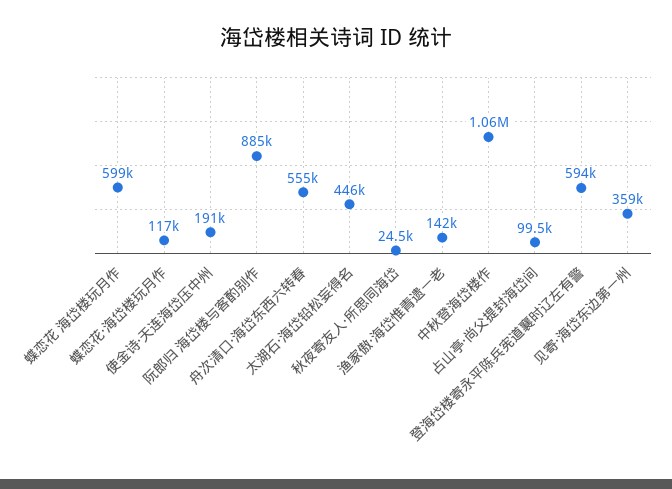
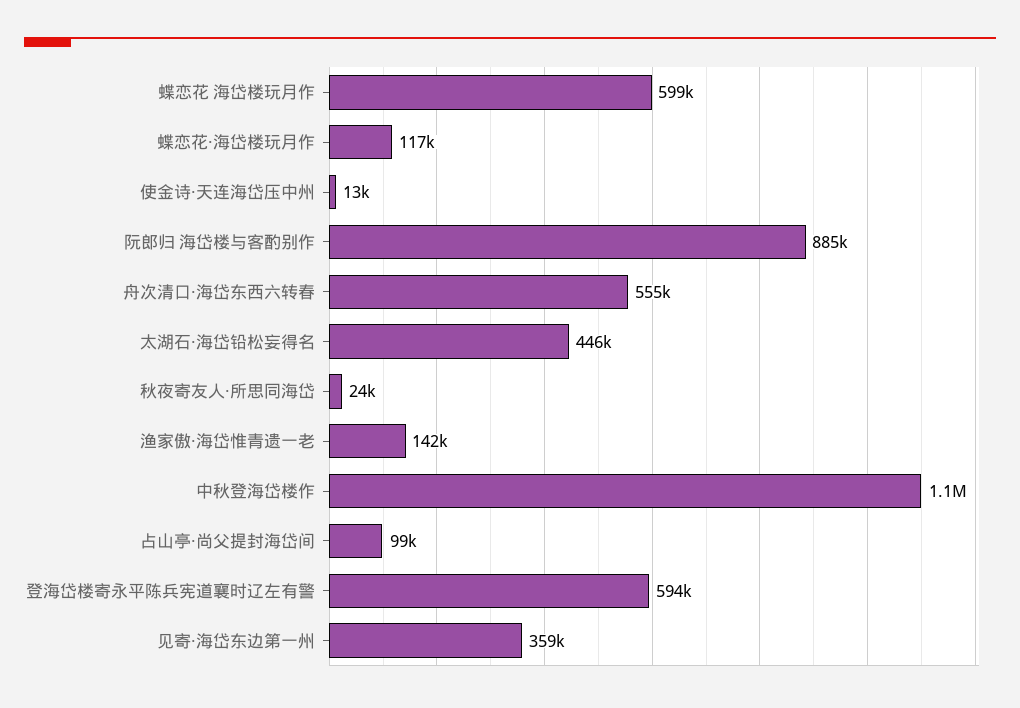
  {
    "蝶恋花 海岱楼玩月作": 599000,
    "蝶恋花·海岱楼玩月作": 117000,
-   "使金诗·天连海岱压中州": 191000,
+   "使金诗·天连海岱压中州": 13000,
    "阮郎归 海岱楼与客酌别作": 885000,
    "舟次清口·海岱东西六转春": 555000,
    "太湖石·海岱铅松妄得名": 446000,
    "秋夜寄友人·所思同海岱": 24500,
    "渔家傲·海岱惟青遗一老": 142000,
    "中秋登海岱楼作": 1060000,
    "占山亭·尚父提封海岱间": 99500,
    "登海岱楼寄永平陈兵宪道襄时辽左有警": 594000,
    "见寄·海岱东边第一州": 359000
  }

